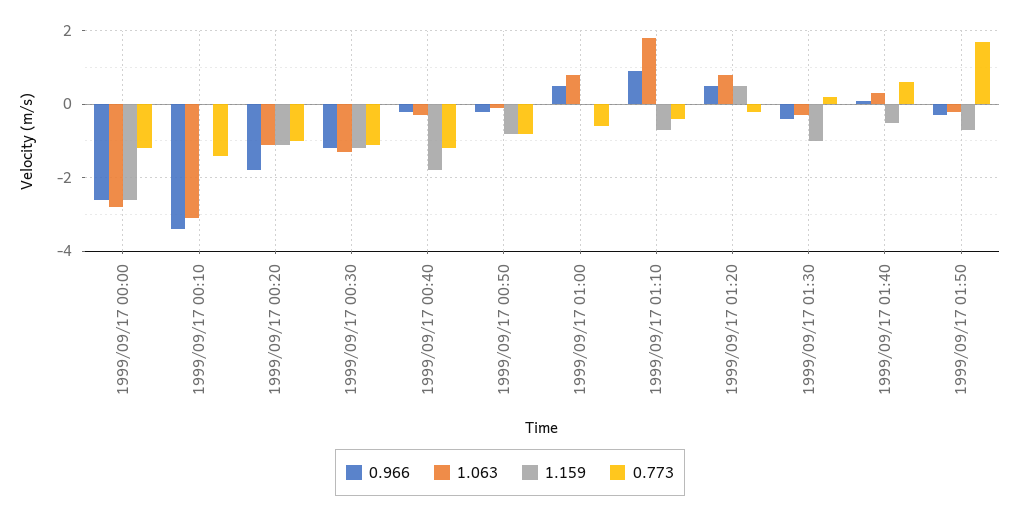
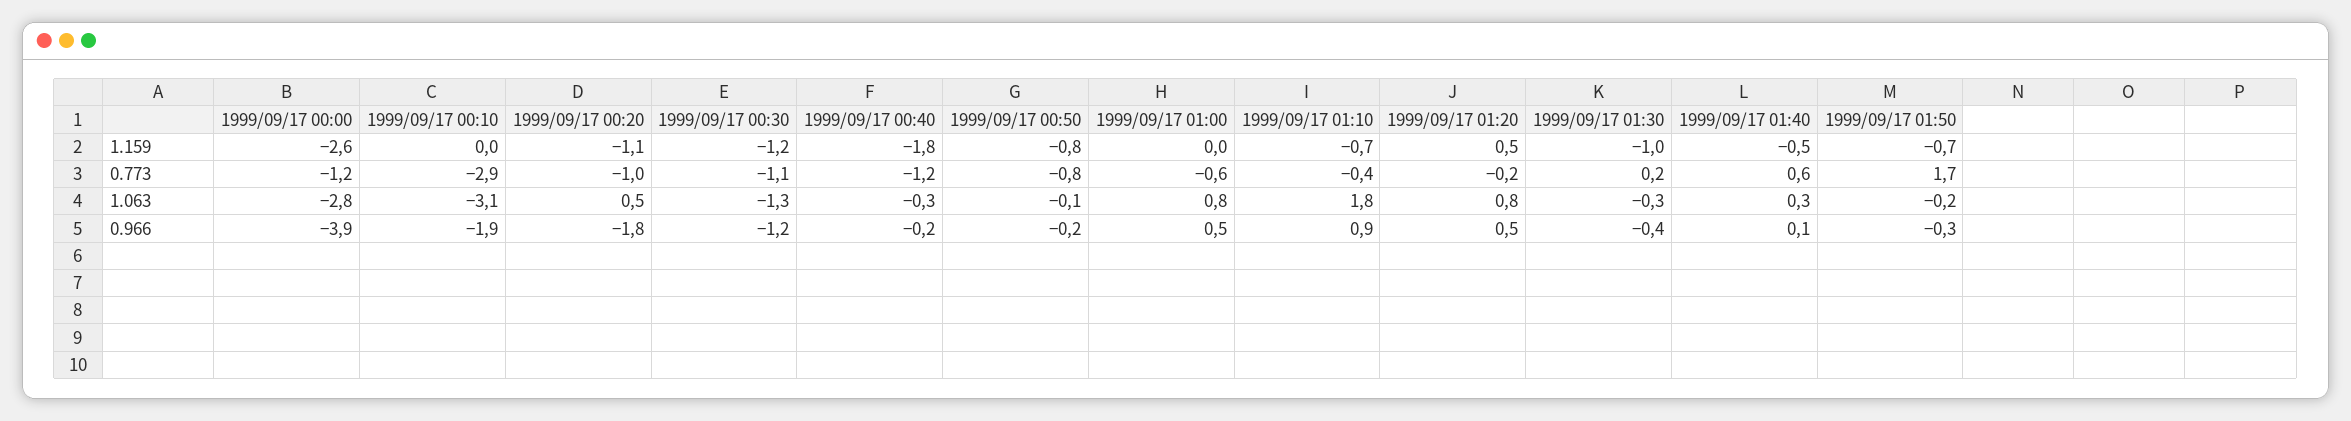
  {
    "0.966": {
-     "1999/09/17 00:00": -2.5,
+     "1999/09/17 00:00": -3.9,
-     "1999/09/17 00:10": -3.5,
+     "1999/09/17 00:10": -1.9,
      "1999/09/17 00:20": -1.8,
      "1999/09/17 00:30": -1.2,
      "1999/09/17 00:40": -0.2,
      "1999/09/17 00:50": -0.2,
      "1999/09/17 01:00": 0.5,
      "1999/09/17 01:10": 0.9,
      "1999/09/17 01:20": 0.5,
      "1999/09/17 01:30": -0.4,
      "1999/09/17 01:40": 0.1,
      "1999/09/17 01:50": -0.3
    },
    "1.063": {
      "1999/09/17 00:00": -2.8,
      "1999/09/17 00:10": -3.1,
-     "1999/09/17 00:20": -1,
+     "1999/09/17 00:20": 0.5,
      "1999/09/17 00:30": -1.3,
      "1999/09/17 00:40": -0.3,
      "1999/09/17 00:50": -0.1,
      "1999/09/17 01:00": 0.8,
      "1999/09/17 01:10": 1.8,
      "1999/09/17 01:20": 0.8,
      "1999/09/17 01:30": -0.3,
      "1999/09/17 01:40": 0.3,
      "1999/09/17 01:50": -0.2
    },
    "1.159": {
      "1999/09/17 00:00": -2.6,
      "1999/09/17 00:10": 0,
      "1999/09/17 00:20": -1.1,
      "1999/09/17 00:30": -1.2,
      "1999/09/17 00:40": -1.8,
      "1999/09/17 00:50": -0.8,
      "1999/09/17 01:00": 0,
      "1999/09/17 01:10": -0.7,
      "1999/09/17 01:20": 0.5,
      "1999/09/17 01:30": -1,
      "1999/09/17 01:40": -0.5,
      "1999/09/17 01:50": -0.7
    },
    "0.773": {
      "1999/09/17 00:00": -1.2,
-     "1999/09/17 00:10": -1.5,
+     "1999/09/17 00:10": -2.9,
      "1999/09/17 00:20": -1,
      "1999/09/17 00:30": -1.1,
      "1999/09/17 00:40": -1.2,
      "1999/09/17 00:50": -0.8,
      "1999/09/17 01:00": -0.6,
      "1999/09/17 01:10": -0.4,
      "1999/09/17 01:20": -0.2,
      "1999/09/17 01:30": 0.2,
      "1999/09/17 01:40": 0.6,
      "1999/09/17 01:50": 1.7
    }
  }

